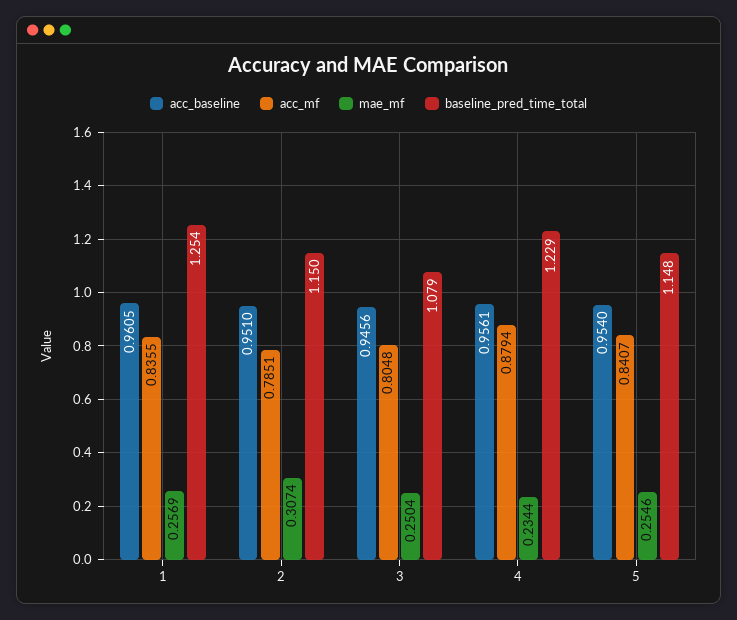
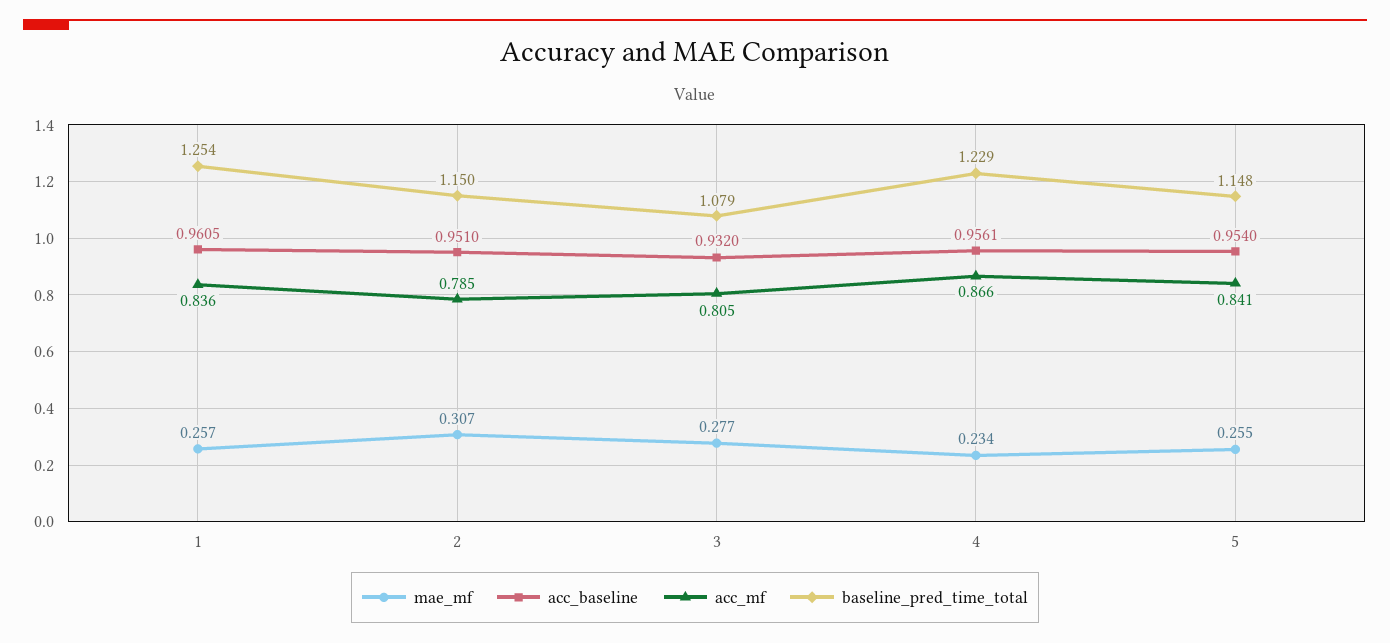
  {
    "acc_baseline": {
      "1": 0.9605,
      "2": 0.951,
-     "3": 0.9456,
+     "3": 0.932,
      "4": 0.9561,
      "5": 0.954
    },
    "acc_mf": {
      "1": 0.8355,
      "2": 0.7851,
      "3": 0.8048,
-     "4": 0.8794,
+     "4": 0.866,
      "5": 0.8407
    },
    "mae_mf": {
      "1": 0.2569,
      "2": 0.3074,
-     "3": 0.2504,
+     "3": 0.277,
      "4": 0.2344,
      "5": 0.2546
    },
    "baseline_pred_time_total": {
      "1": 1.254,
      "2": 1.15,
      "3": 1.079,
      "4": 1.229,
      "5": 1.148
    }
  }

